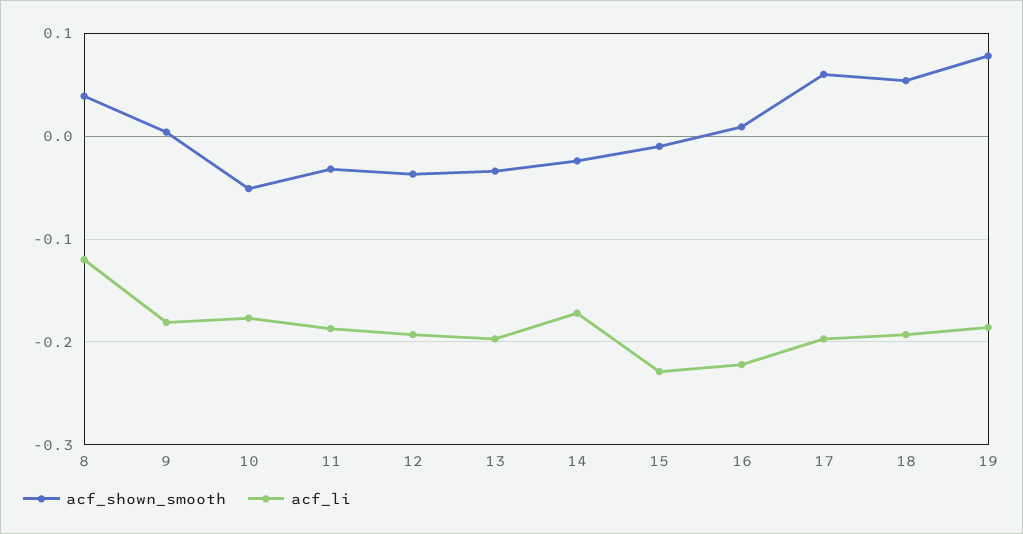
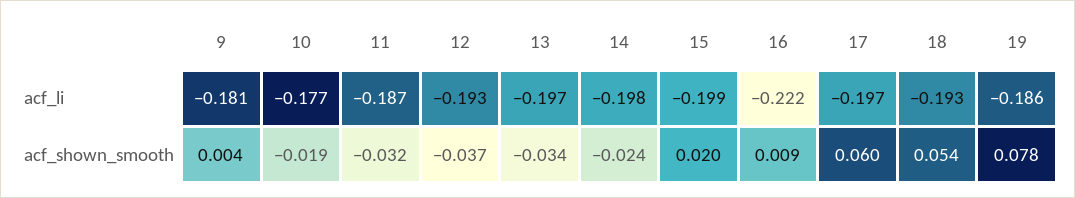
  {
    "acf_shown_smooth": {
-     "8": 0.04,
      "9": 0.004,
-     "10": -0.05,
+     "10": -0.019,
      "11": -0.032,
      "12": -0.037,
      "13": -0.034,
      "14": -0.024,
-     "15": -0.01,
+     "15": 0.02,
      "16": 0.009,
      "17": 0.06,
      "18": 0.054,
      "19": 0.078
    },
    "acf_li": {
-     "8": -0.12,
      "9": -0.181,
      "10": -0.177,
      "11": -0.187,
      "12": -0.193,
      "13": -0.197,
-     "14": -0.17,
+     "14": -0.198,
-     "15": -0.23,
+     "15": -0.199,
      "16": -0.222,
      "17": -0.197,
      "18": -0.193,
      "19": -0.186
    }
  }

